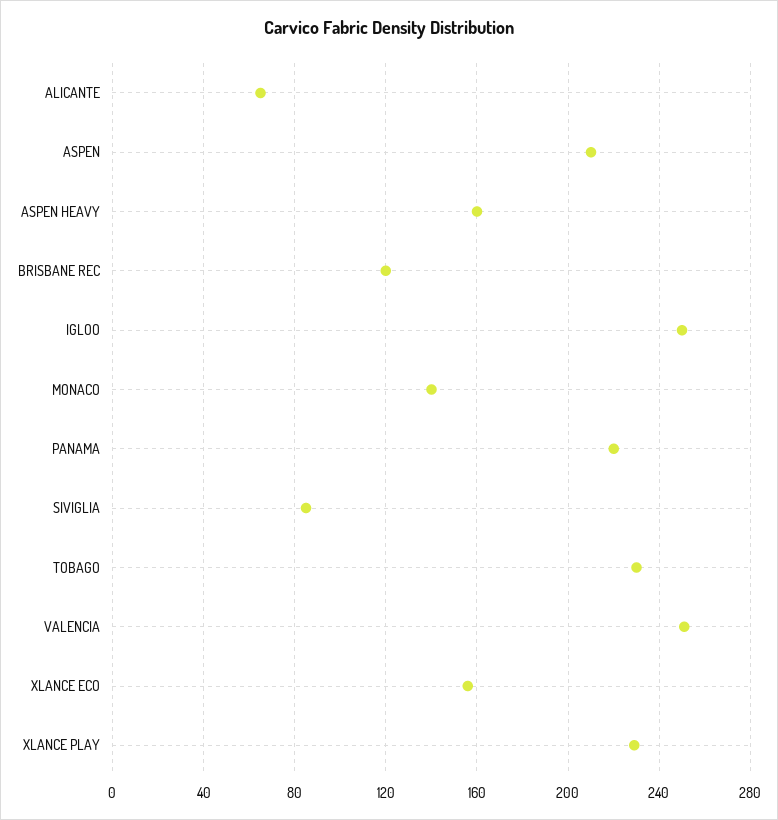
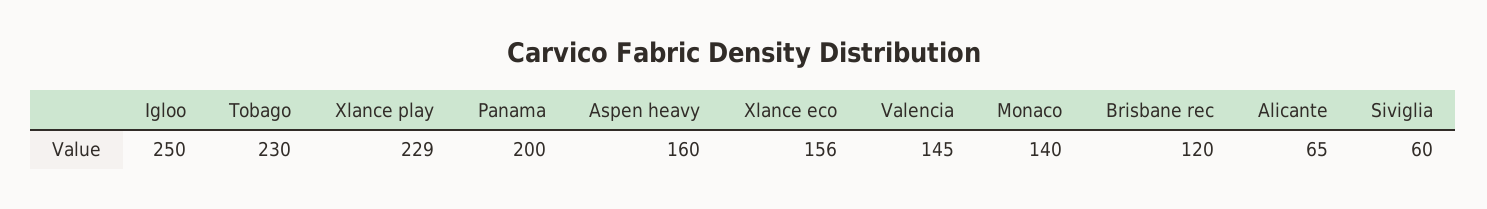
  {
    "ALICANTE": 65,
-   "ASPEN": 210,
    "ASPEN HEAVY": 160,
    "BRISBANE REC": 120,
    "IGLOO": 250,
    "MONACO": 140,
-   "PANAMA": 220,
+   "PANAMA": 200,
-   "SIVIGLIA": 85,
+   "SIVIGLIA": 60,
    "TOBAGO": 230,
-   "VALENCIA": 250,
+   "VALENCIA": 145,
    "XLANCE ECO": 156,
    "XLANCE PLAY": 229
  }

